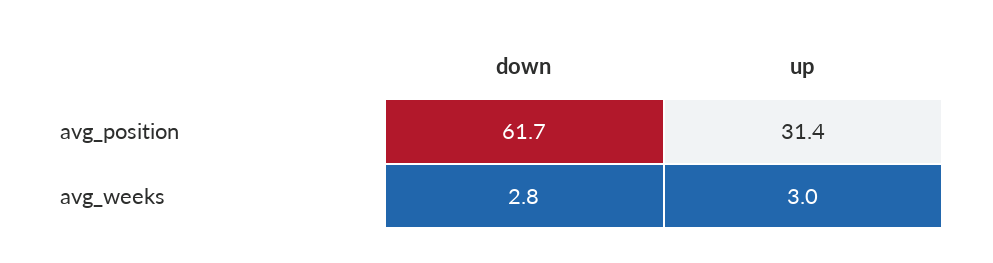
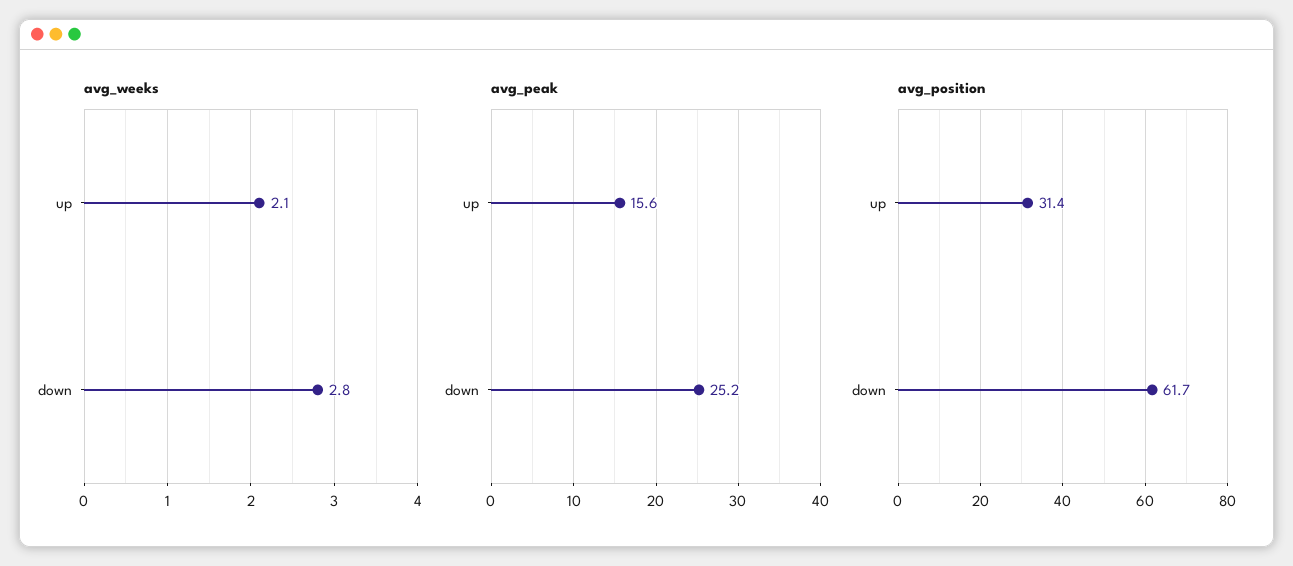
  {
    "avg_position": {
      "down": 61.7,
      "up": 31.4
    },
    "avg_weeks": {
      "down": 2.8,
-     "up": 3
+     "up": 2.1
-   }
+   },
+   "avg_peak": {
+     "up": 15.6,
+     "down": 25.2
+   }
  }

